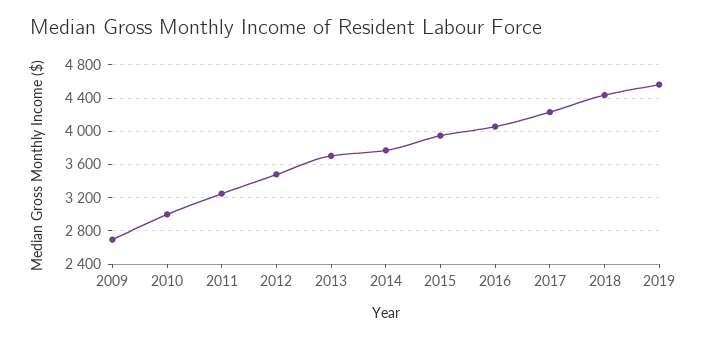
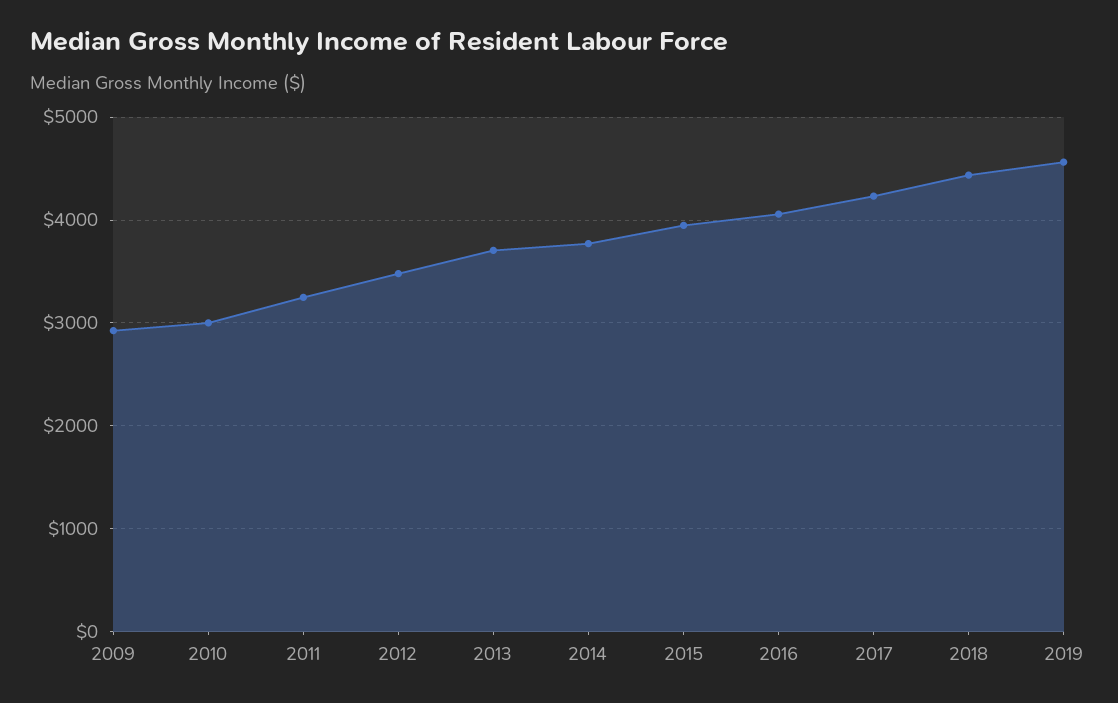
  {
-   "2009": 2700,
+   "2009": 2900,
    "2010": 3000,
    "2011": 3200,
    "2012": 3500,
    "2013": 3700,
    "2014": 3800,
    "2015": 3900,
    "2016": 4100,
    "2017": 4200,
    "2018": 4400,
    "2019": 4600
  }

